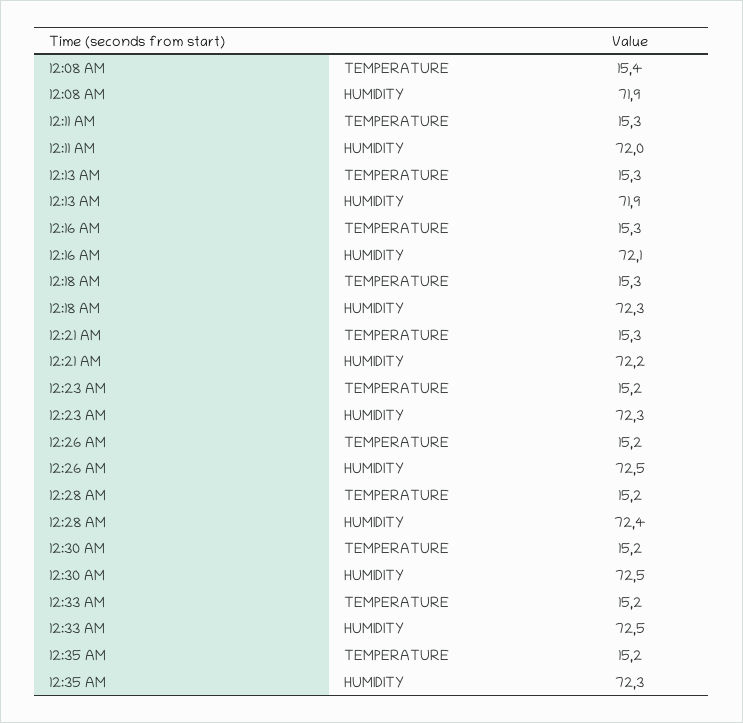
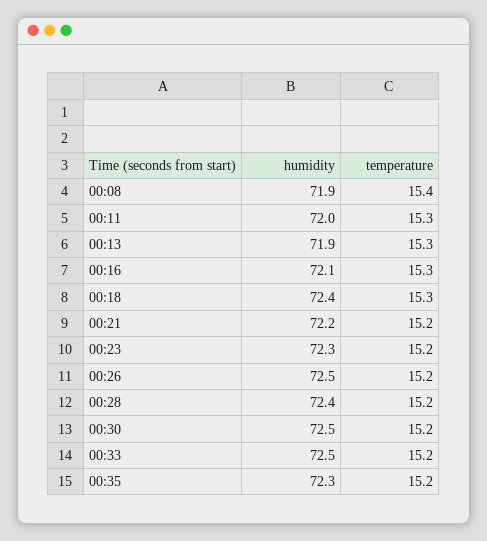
  {
    "12:08 AM": {
      "TEMPERATURE": 15.4,
      "HUMIDITY": 71.9
    },
    "12:11 AM": {
      "TEMPERATURE": 15.3,
      "HUMIDITY": 72
    },
    "12:13 AM": {
      "TEMPERATURE": 15.3,
      "HUMIDITY": 71.9
    },
    "12:16 AM": {
      "TEMPERATURE": 15.3,
      "HUMIDITY": 72.1
    },
    "12:18 AM": {
      "TEMPERATURE": 15.3,
-     "HUMIDITY": 72.3
+     "HUMIDITY": 72.4
    },
    "12:21 AM": {
-     "TEMPERATURE": 15.3,
+     "TEMPERATURE": 15.2,
      "HUMIDITY": 72.2
    },
    "12:23 AM": {
      "TEMPERATURE": 15.2,
      "HUMIDITY": 72.3
    },
    "12:26 AM": {
      "TEMPERATURE": 15.2,
      "HUMIDITY": 72.5
    },
    "12:28 AM": {
      "TEMPERATURE": 15.2,
      "HUMIDITY": 72.4
    },
    "12:30 AM": {
      "TEMPERATURE": 15.2,
      "HUMIDITY": 72.5
    },
    "12:33 AM": {
      "TEMPERATURE": 15.2,
      "HUMIDITY": 72.5
    },
    "12:35 AM": {
      "TEMPERATURE": 15.2,
      "HUMIDITY": 72.3
    }
  }

